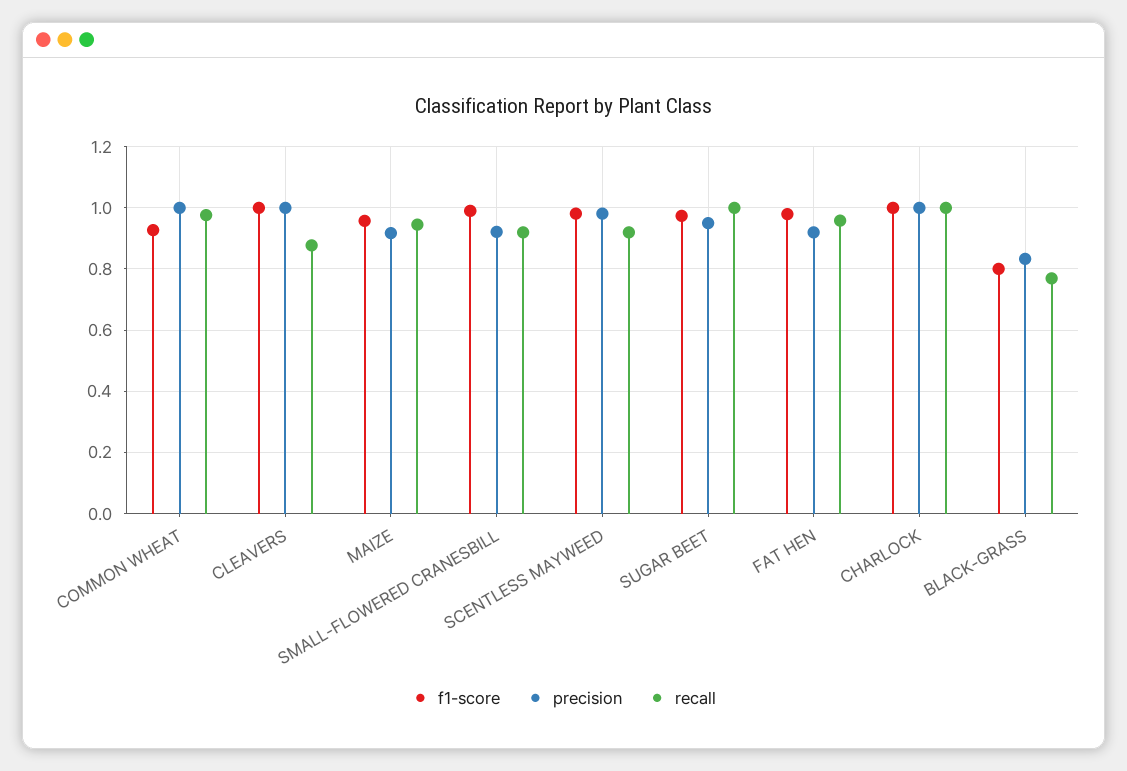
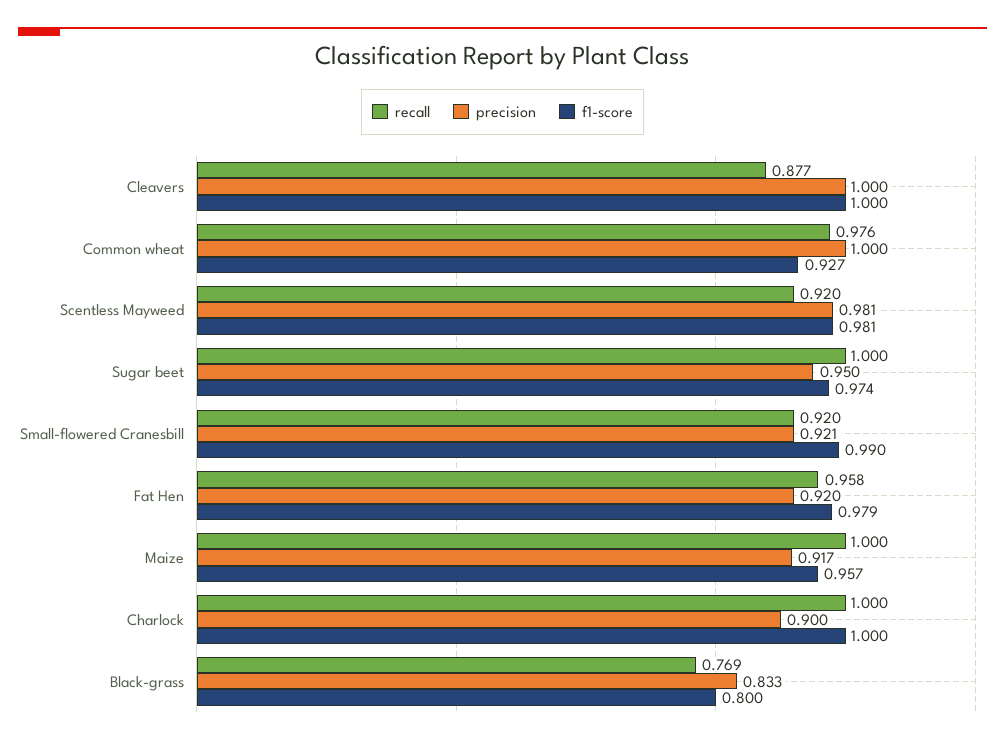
  {
    "f1-score": {
      "COMMON WHEAT": 0.927,
      "CLEAVERS": 1,
      "MAIZE": 0.957,
      "SMALL-FLOWERED CRANESBILL": 0.99,
      "SCENTLESS MAYWEED": 0.981,
      "SUGAR BEET": 0.974,
      "FAT HEN": 0.979,
      "CHARLOCK": 1,
      "BLACK-GRASS": 0.8
    },
    "precision": {
      "COMMON WHEAT": 1,
      "CLEAVERS": 1,
      "MAIZE": 0.917,
      "SMALL-FLOWERED CRANESBILL": 0.921,
      "SCENTLESS MAYWEED": 0.981,
      "SUGAR BEET": 0.95,
      "FAT HEN": 0.92,
-     "CHARLOCK": 1,
+     "CHARLOCK": 0.9,
      "BLACK-GRASS": 0.833
    },
    "recall": {
      "COMMON WHEAT": 0.976,
      "CLEAVERS": 0.877,
-     "MAIZE": 0.94,
+     "MAIZE": 1,
      "SMALL-FLOWERED CRANESBILL": 0.92,
      "SCENTLESS MAYWEED": 0.92,
      "SUGAR BEET": 1,
      "FAT HEN": 0.958,
      "CHARLOCK": 1,
      "BLACK-GRASS": 0.769
    }
  }

